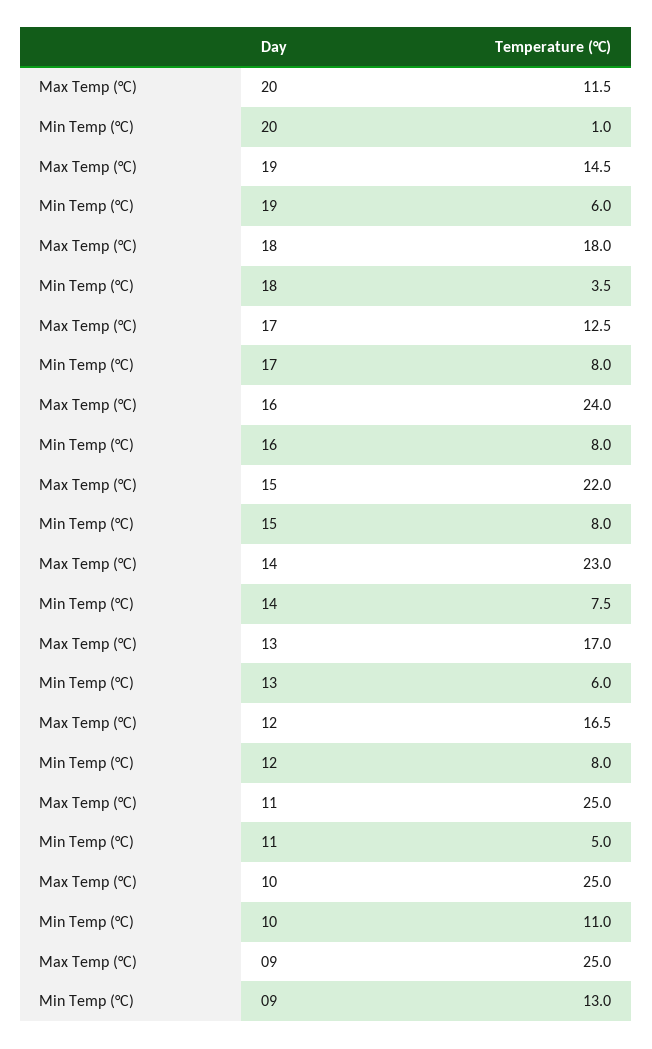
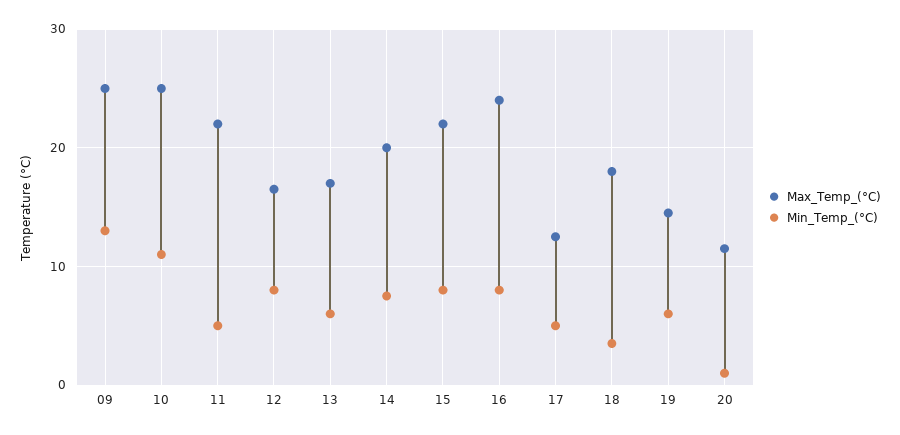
  {
    "Max Temp (°C)": {
      "20": 11.5,
      "19": 14.5,
      "18": 18,
      "17": 12.5,
      "16": 24,
      "15": 22,
-     "14": 23,
+     "14": 20,
      "13": 17,
      "12": 16.5,
-     "11": 25,
+     "11": 22,
      "10": 25,
      "09": 25
    },
    "Min Temp (°C)": {
      "20": 1,
      "19": 6,
      "18": 3.5,
-     "17": 8,
+     "17": 5,
      "16": 8,
      "15": 8,
      "14": 7.5,
      "13": 6,
      "12": 8,
      "11": 5,
      "10": 11,
      "09": 13
    }
  }

